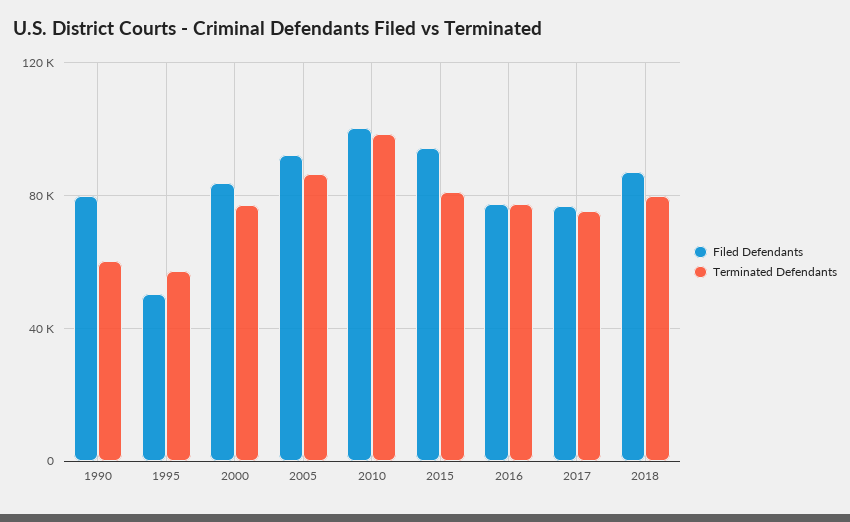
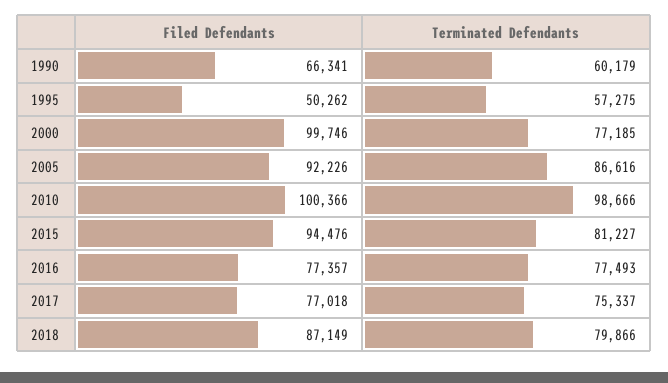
  {
    "Filed Defendants": {
-     "1990": 80000,
+     "1990": 66341,
      "1995": 50262,
-     "2000": 85000,
+     "2000": 99746,
      "2005": 92226,
      "2010": 100366,
      "2015": 94476,
      "2016": 77357,
      "2017": 77018,
      "2018": 87149
    },
    "Terminated Defendants": {
      "1990": 60179,
      "1995": 57275,
      "2000": 77185,
      "2005": 86616,
      "2010": 98666,
      "2015": 81227,
      "2016": 77493,
      "2017": 75337,
      "2018": 79866
    }
  }

